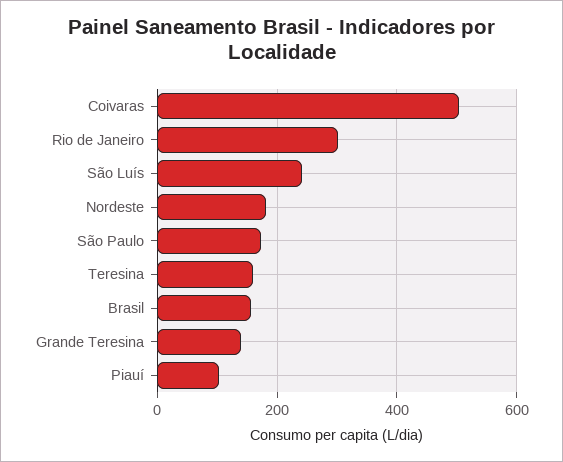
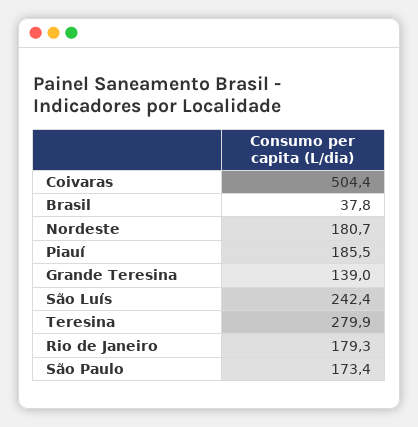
  {
    "Coivaras": 504.4,
-   "Rio de Janeiro": 300,
+   "Rio de Janeiro": 179.3,
    "São Luís": 242.4,
    "Nordeste": 180.7,
    "São Paulo": 173.4,
-   "Teresina": 160,
+   "Teresina": 279.9,
-   "Brasil": 160,
+   "Brasil": 37.8,
    "Grande Teresina": 139,
-   "Piauí": 100
+   "Piauí": 185.5
  }

